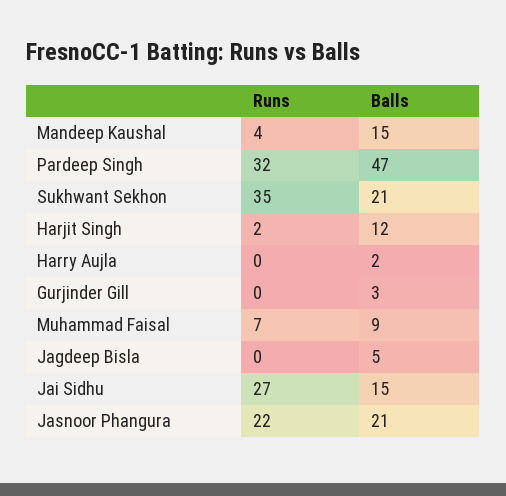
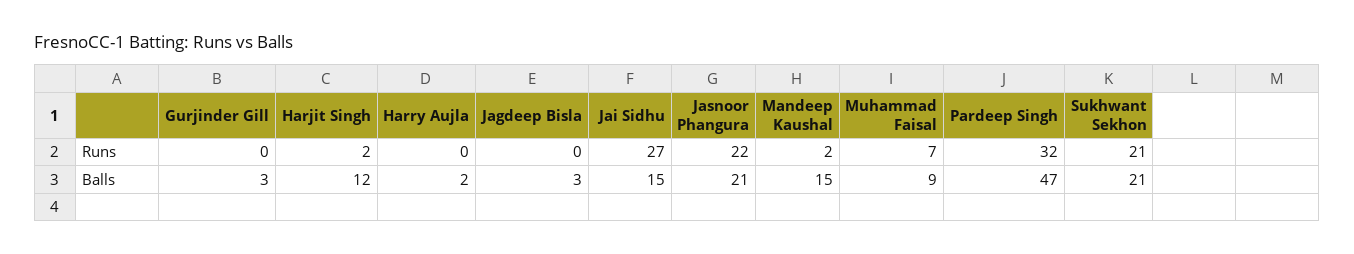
  {
    "Runs": {
-     "Mandeep Kaushal": 4,
+     "Mandeep Kaushal": 2,
      "Pardeep Singh": 32,
-     "Sukhwant Sekhon": 35,
+     "Sukhwant Sekhon": 21,
      "Harjit Singh": 2,
      "Harry Aujla": 0,
      "Gurjinder Gill": 0,
      "Muhammad Faisal": 7,
      "Jagdeep Bisla": 0,
      "Jai Sidhu": 27,
      "Jasnoor Phangura": 22
    },
    "Balls": {
      "Mandeep Kaushal": 15,
      "Pardeep Singh": 47,
      "Sukhwant Sekhon": 21,
      "Harjit Singh": 12,
      "Harry Aujla": 2,
      "Gurjinder Gill": 3,
      "Muhammad Faisal": 9,
-     "Jagdeep Bisla": 5,
+     "Jagdeep Bisla": 3,
      "Jai Sidhu": 15,
      "Jasnoor Phangura": 21
    }
  }

